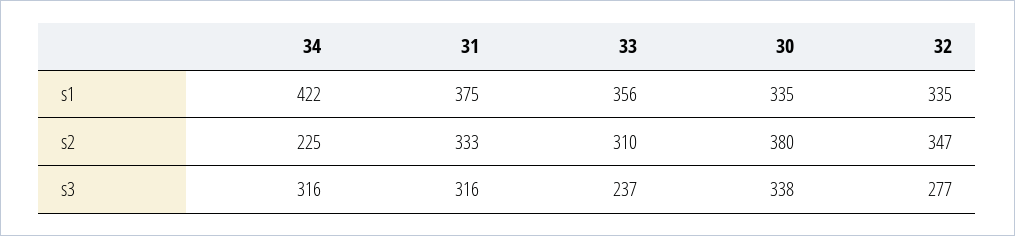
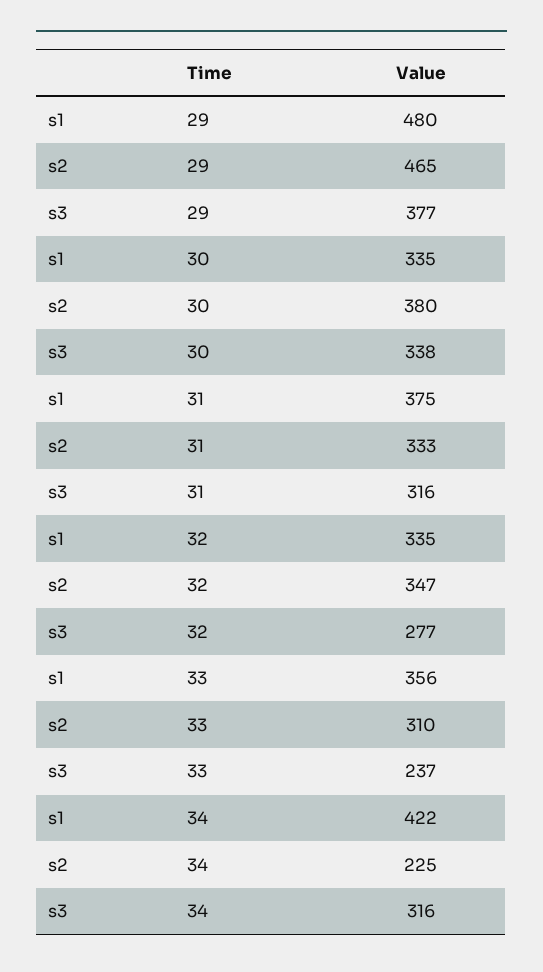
  {
    "34": {
      "s1": 422,
      "s2": 225,
      "s3": 316
    },
    "31": {
      "s1": 375,
      "s2": 333,
      "s3": 316
    },
    "33": {
      "s1": 356,
      "s2": 310,
      "s3": 237
    },
    "30": {
      "s1": 335,
      "s2": 380,
      "s3": 338
    },
    "32": {
      "s1": 335,
      "s2": 347,
      "s3": 277
-   }
+   },
+   "29": {
+     "s1": 480,
+     "s2": 465,
+     "s3": 377
+   }
  }

